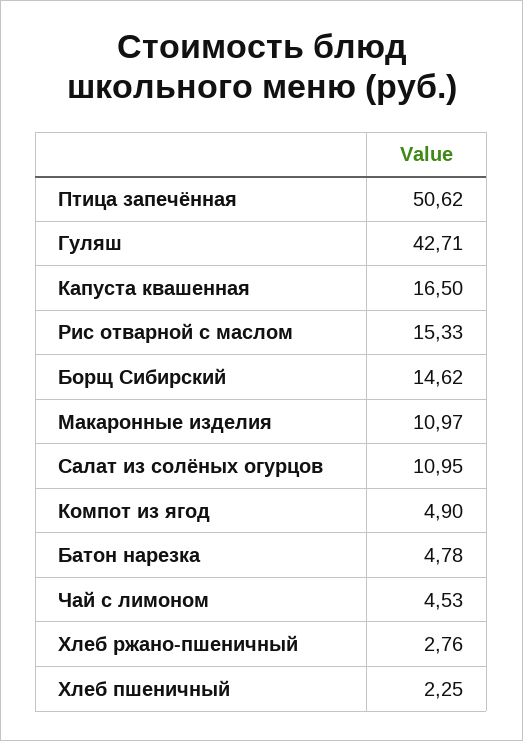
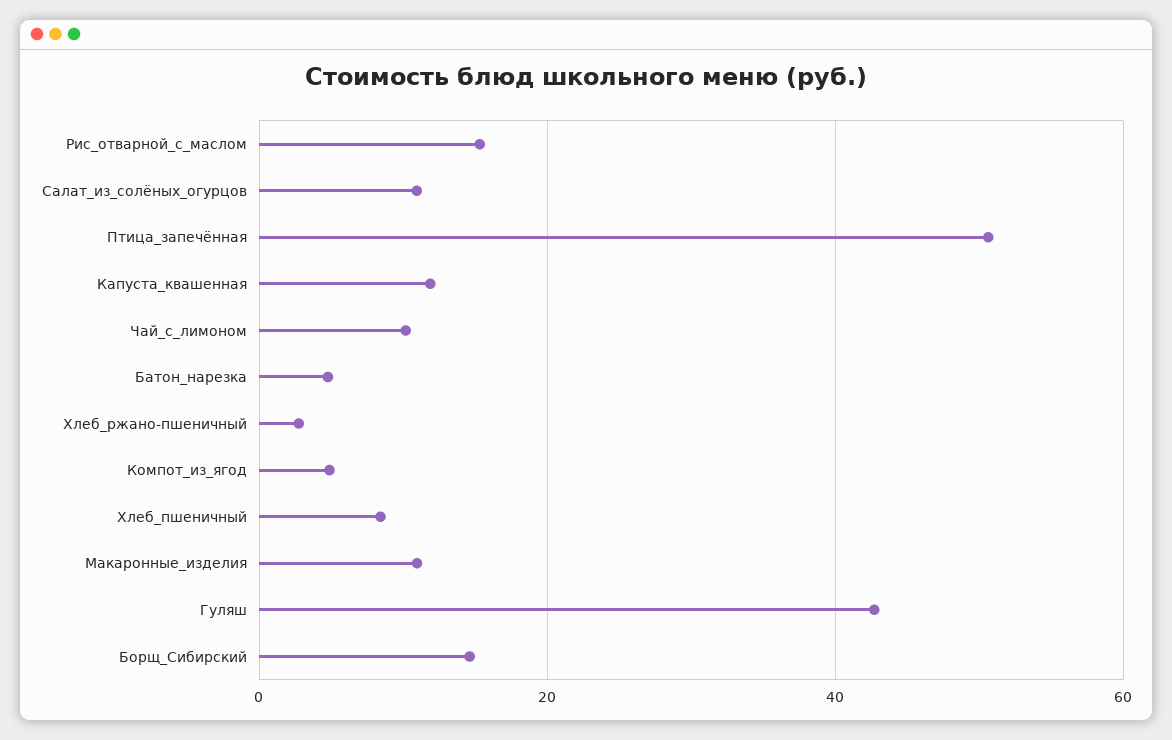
  {
    "Птица запечённая": 50.62,
    "Гуляш": 42.71,
-   "Капуста квашенная": 16.5,
+   "Капуста квашенная": 12,
    "Рис отварной с маслом": 15.33,
    "Борщ Сибирский": 14.62,
    "Макаронные изделия": 10.97,
    "Салат из солёных огурцов": 10.95,
    "Компот из ягод": 4.9,
    "Батон нарезка": 4.78,
-   "Чай с лимоном": 4.53,
+   "Чай с лимоном": 10,
    "Хлеб ржано-пшеничный": 2.76,
-   "Хлеб пшеничный": 2.25
+   "Хлеб пшеничный": 8
  }

